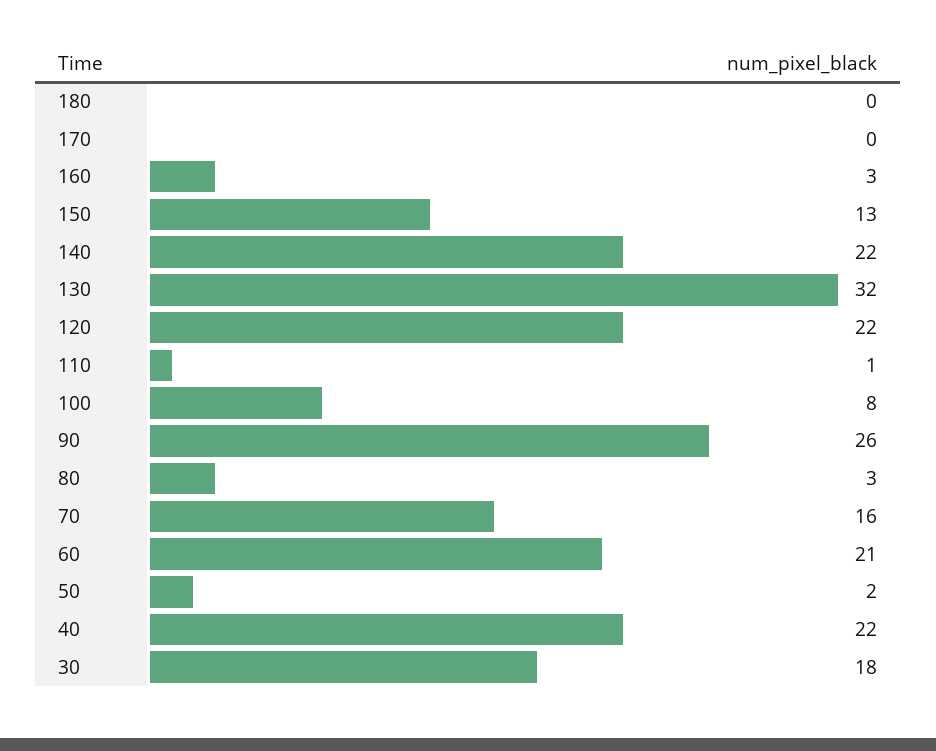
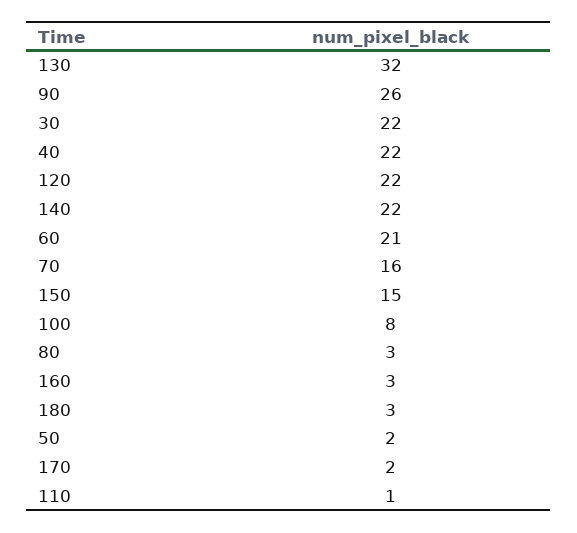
  {
-   "180": 0,
+   "180": 3,
-   "170": 0,
+   "170": 2,
    "160": 3,
-   "150": 13,
+   "150": 15,
    "140": 22,
    "130": 32,
    "120": 22,
    "110": 1,
    "100": 8,
    "90": 26,
    "80": 3,
    "70": 16,
    "60": 21,
    "50": 2,
    "40": 22,
-   "30": 18
+   "30": 22
  }

